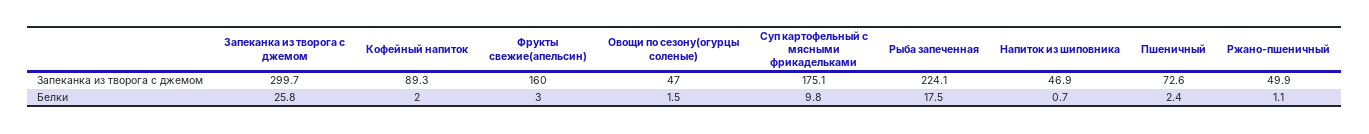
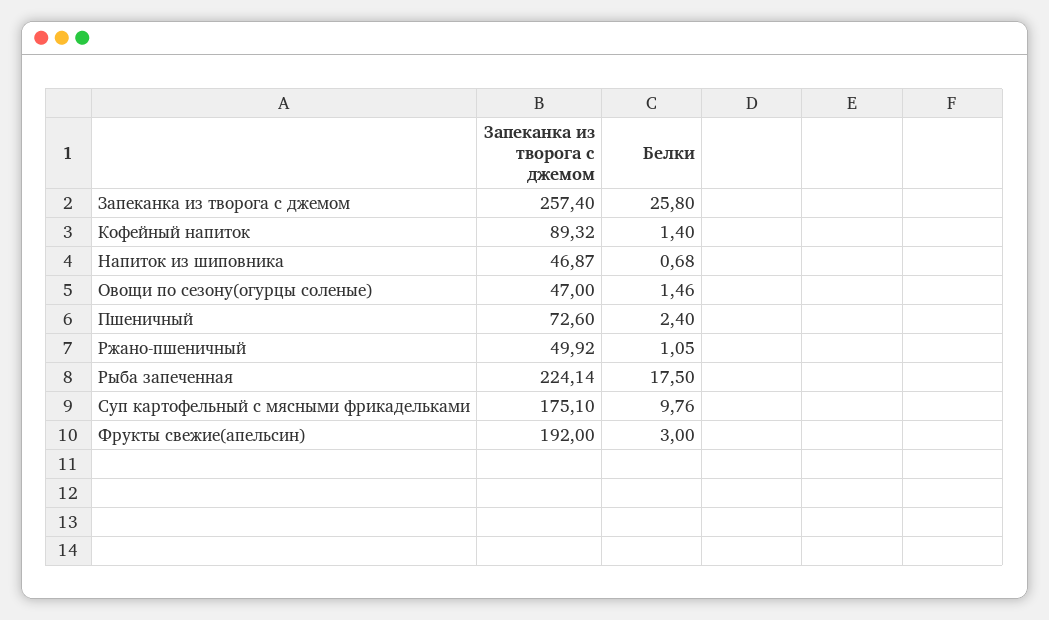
  {
    "Запеканка из творога с джемом": {
-     "Запеканка из творога с джемом": 299.7,
+     "Запеканка из творога с джемом": 257.4,
      "Белки": 25.8
    },
    "Кофейный напиток": {
      "Запеканка из творога с джемом": 89.32,
-     "Белки": 2
+     "Белки": 1.4
    },
    "Фрукты свежие(апельсин)": {
-     "Запеканка из творога с джемом": 160,
+     "Запеканка из творога с джемом": 192,
      "Белки": 3
    },
    "Овощи по сезону(огурцы соленые)": {
      "Запеканка из творога с джемом": 47,
      "Белки": 1.46
    },
    "Суп картофельный с мясными фрикадельками": {
      "Запеканка из творога с джемом": 175.1,
      "Белки": 9.76
    },
    "Рыба запеченная": {
      "Запеканка из творога с джемом": 224.14,
      "Белки": 17.5
    },
    "Напиток из шиповника": {
      "Запеканка из творога с джемом": 46.87,
      "Белки": 0.68
    },
    "Пшеничный": {
      "Запеканка из творога с джемом": 72.6,
      "Белки": 2.4
    },
    "Ржано-пшеничный": {
      "Запеканка из творога с джемом": 49.92,
      "Белки": 1.05
    }
  }

